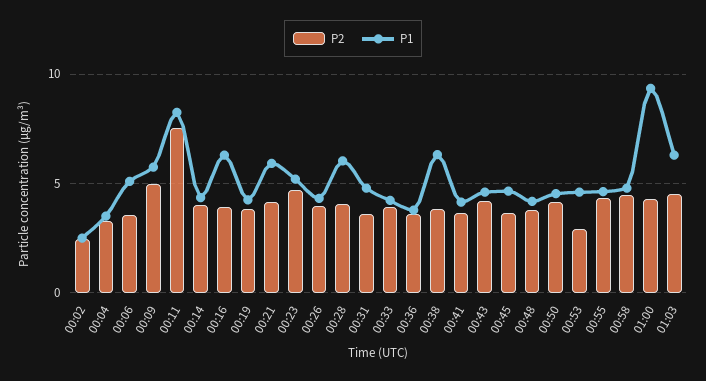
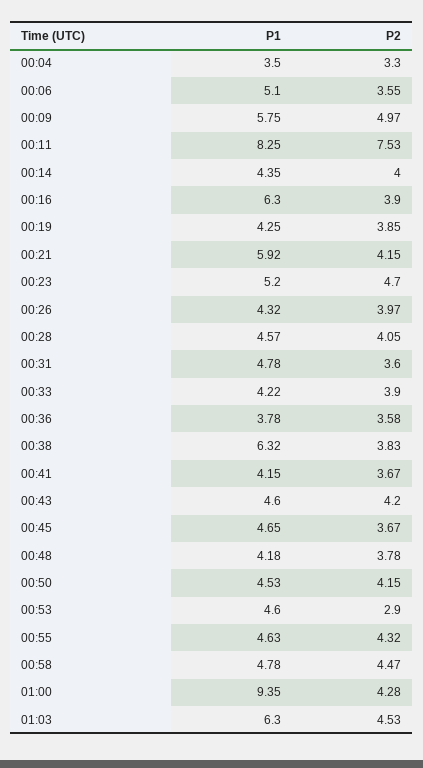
  {
    "P2": {
-     "00:02": 2.5,
      "00:04": 3.3,
      "00:06": 3.55,
      "00:09": 4.97,
      "00:11": 7.53,
      "00:14": 4,
      "00:16": 3.9,
      "00:19": 3.85,
      "00:21": 4.15,
      "00:23": 4.7,
      "00:26": 3.97,
      "00:28": 4.05,
      "00:31": 3.6,
      "00:33": 3.9,
      "00:36": 3.58,
      "00:38": 3.83,
      "00:41": 3.67,
      "00:43": 4.2,
      "00:45": 3.67,
      "00:48": 3.78,
      "00:50": 4.15,
      "00:53": 2.9,
      "00:55": 4.32,
      "00:58": 4.47,
      "01:00": 4.28,
      "01:03": 4.53
    },
    "P1": {
-     "00:02": 2.5,
      "00:04": 3.5,
      "00:06": 5.1,
      "00:09": 5.75,
      "00:11": 8.25,
      "00:14": 4.35,
      "00:16": 6.3,
      "00:19": 4.25,
      "00:21": 5.92,
      "00:23": 5.2,
      "00:26": 4.32,
-     "00:28": 6,
+     "00:28": 4.57,
      "00:31": 4.78,
      "00:33": 4.22,
      "00:36": 3.78,
      "00:38": 6.32,
      "00:41": 4.15,
      "00:43": 4.6,
      "00:45": 4.65,
      "00:48": 4.18,
      "00:50": 4.53,
      "00:53": 4.6,
      "00:55": 4.63,
      "00:58": 4.78,
      "01:00": 9.35,
      "01:03": 6.3
    }
  }

